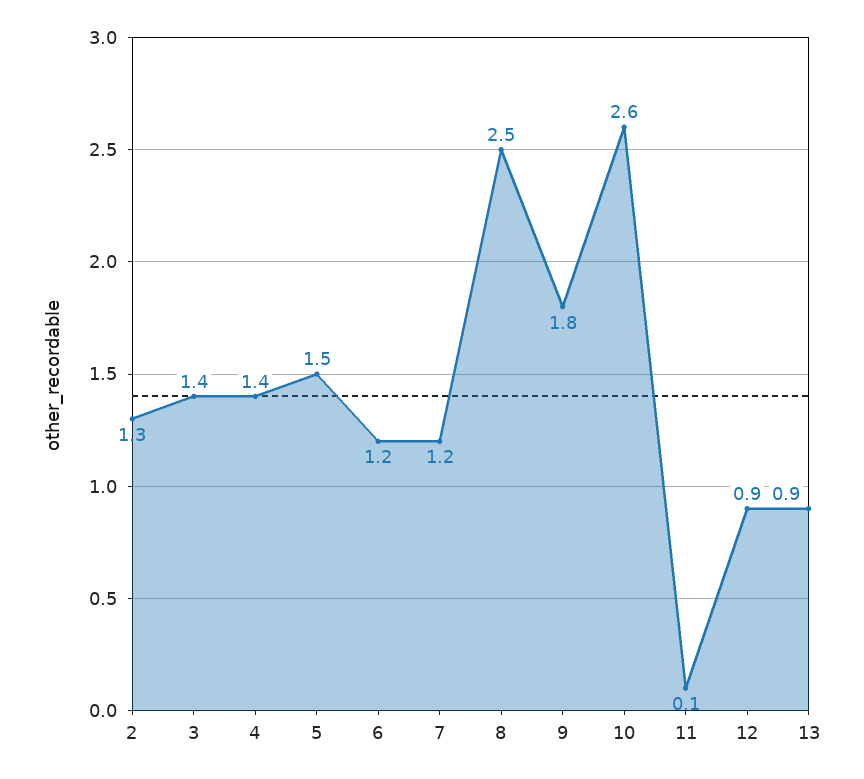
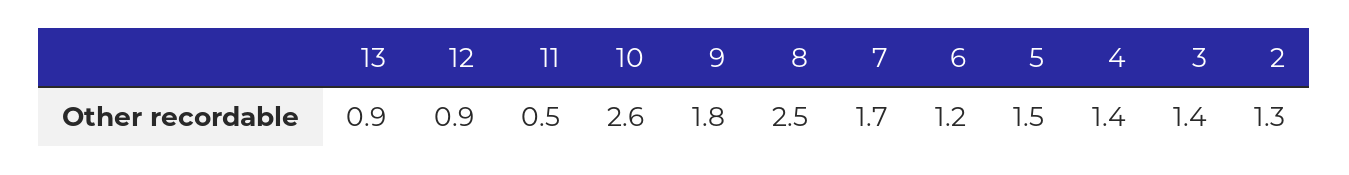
  {
    "2": 1.3,
    "3": 1.4,
    "4": 1.4,
    "5": 1.5,
    "6": 1.2,
-   "7": 1.2,
+   "7": 1.7,
    "8": 2.5,
    "9": 1.8,
    "10": 2.6,
-   "11": 0.1,
+   "11": 0.5,
    "12": 0.9,
    "13": 0.9
  }

